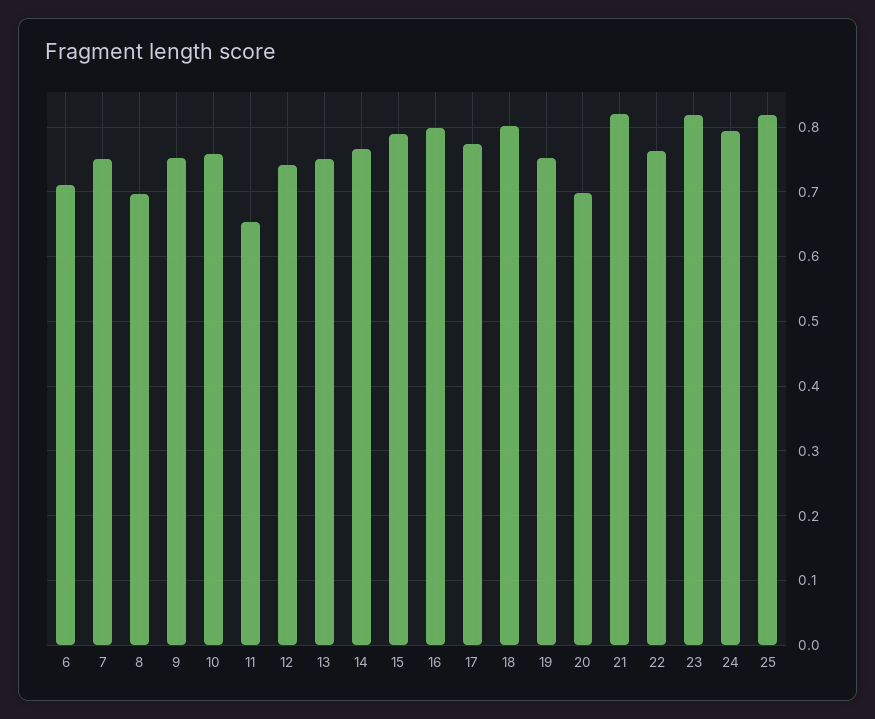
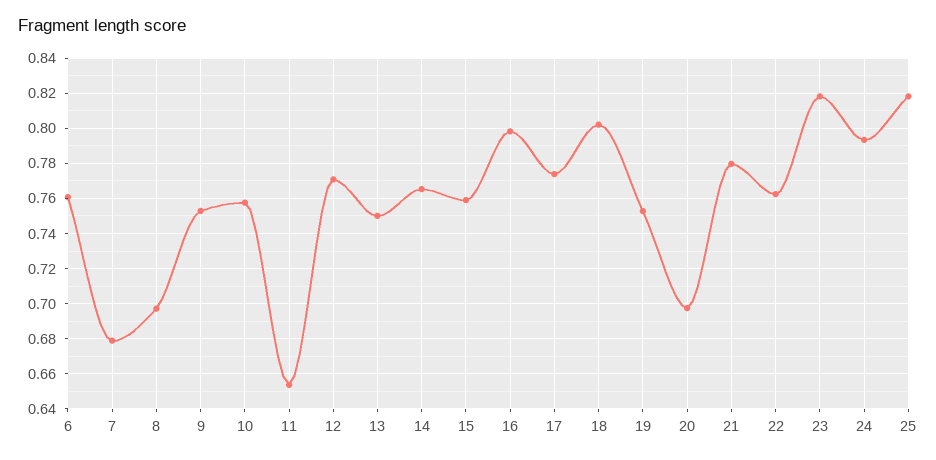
  {
-   "6": 0.71,
+   "6": 0.76,
-   "7": 0.75,
+   "7": 0.68,
    "8": 0.695,
    "9": 0.755,
    "10": 0.76,
    "11": 0.655,
-   "12": 0.74,
+   "12": 0.77,
    "13": 0.75,
    "14": 0.765,
-   "15": 0.79,
+   "15": 0.76,
    "16": 0.8,
    "17": 0.775,
    "18": 0.8,
    "19": 0.755,
    "20": 0.7,
-   "21": 0.82,
+   "21": 0.78,
    "22": 0.76,
    "23": 0.82,
    "24": 0.795,
    "25": 0.82
  }

